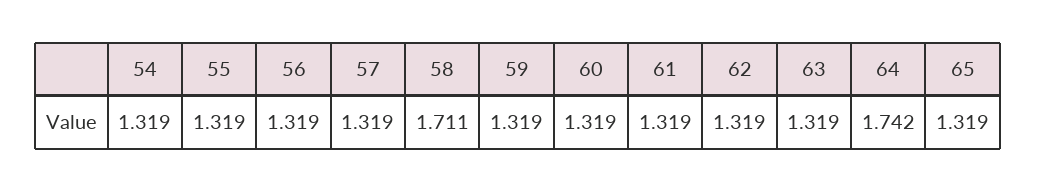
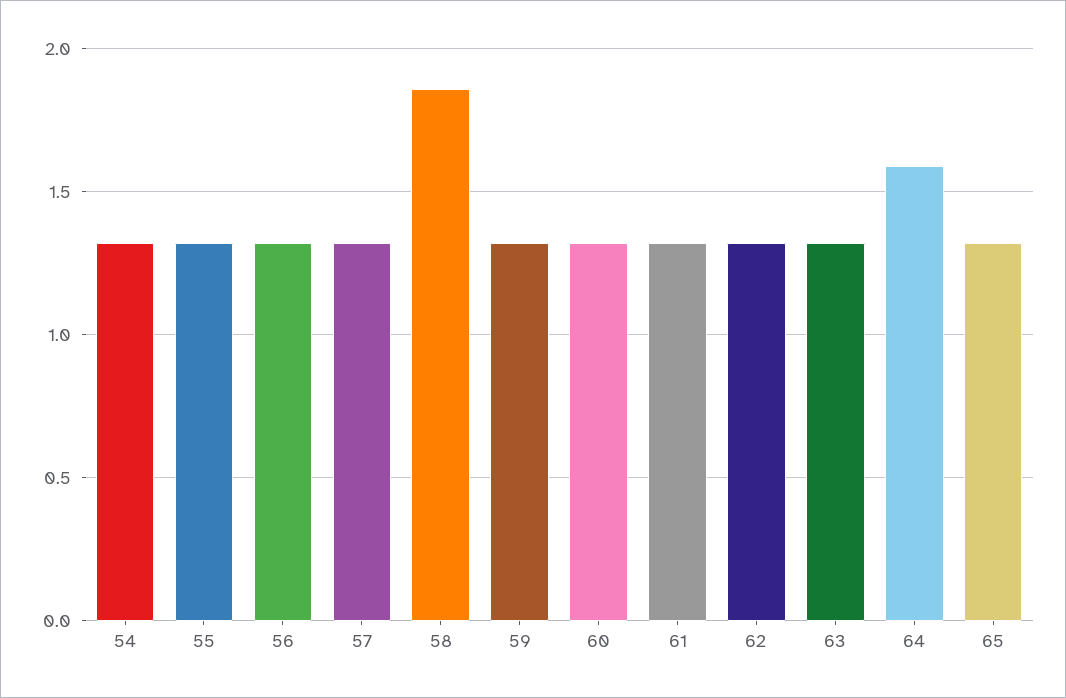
  {
    "54": 1.319,
    "55": 1.319,
    "56": 1.319,
    "57": 1.319,
-   "58": 1.711,
+   "58": 1.85,
    "59": 1.319,
    "60": 1.319,
    "61": 1.319,
    "62": 1.319,
    "63": 1.319,
-   "64": 1.742,
+   "64": 1.6,
    "65": 1.319
  }

